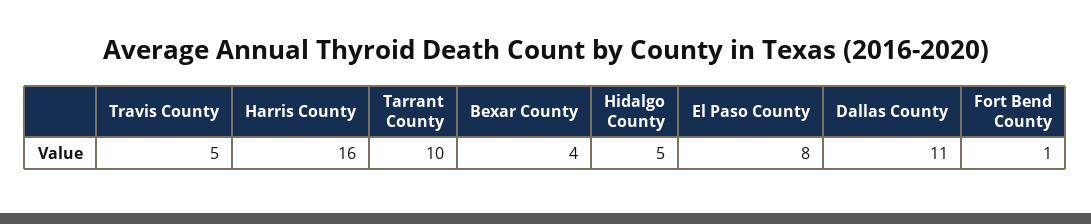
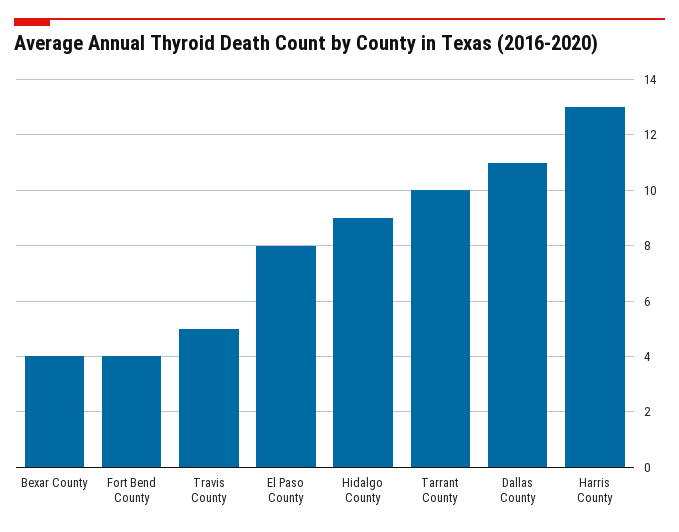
  {
    "Travis County": 5,
-   "Harris County": 16,
+   "Harris County": 13,
    "Tarrant County": 10,
    "Bexar County": 4,
-   "Hidalgo County": 5,
+   "Hidalgo County": 9,
    "El Paso County": 8,
    "Dallas County": 11,
-   "Fort Bend County": 1
+   "Fort Bend County": 4
  }

